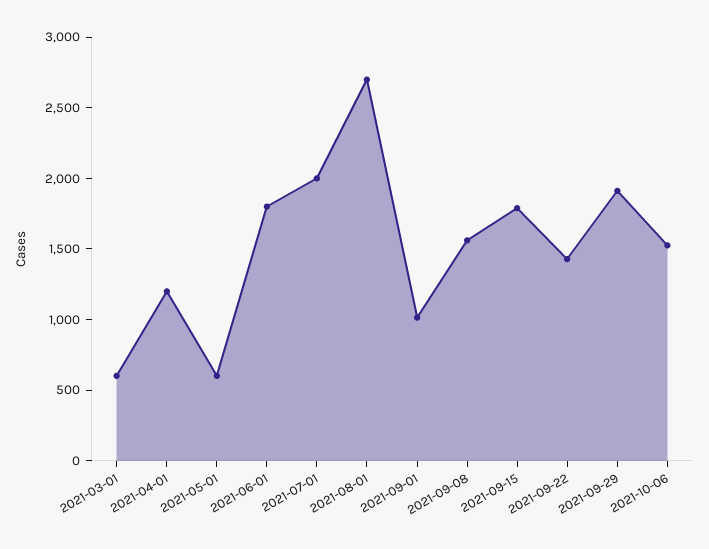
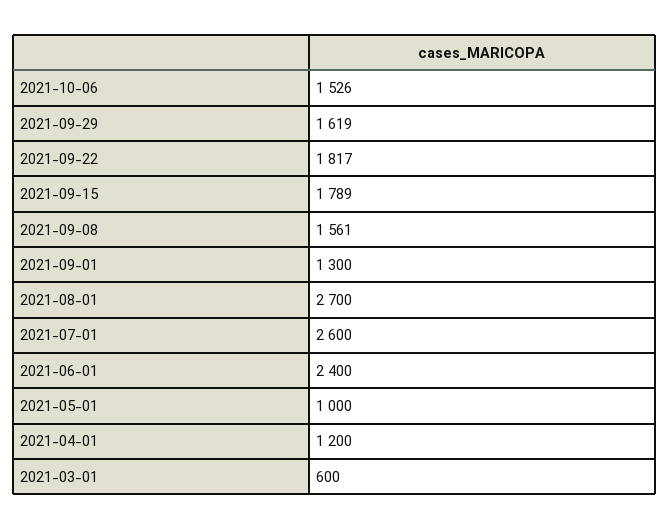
  {
    "2021-03-01": 600,
    "2021-04-01": 1200,
-   "2021-05-01": 600,
+   "2021-05-01": 1000,
-   "2021-06-01": 1800,
+   "2021-06-01": 2400,
-   "2021-07-01": 2000,
+   "2021-07-01": 2600,
    "2021-08-01": 2700,
-   "2021-09-01": 1000,
+   "2021-09-01": 1300,
    "2021-09-08": 1561,
    "2021-09-15": 1789,
-   "2021-09-22": 1400,
+   "2021-09-22": 1817,
-   "2021-09-29": 1900,
+   "2021-09-29": 1619,
    "2021-10-06": 1526
  }

